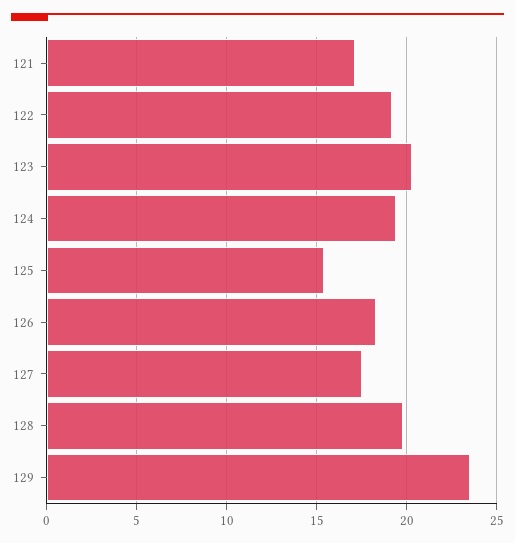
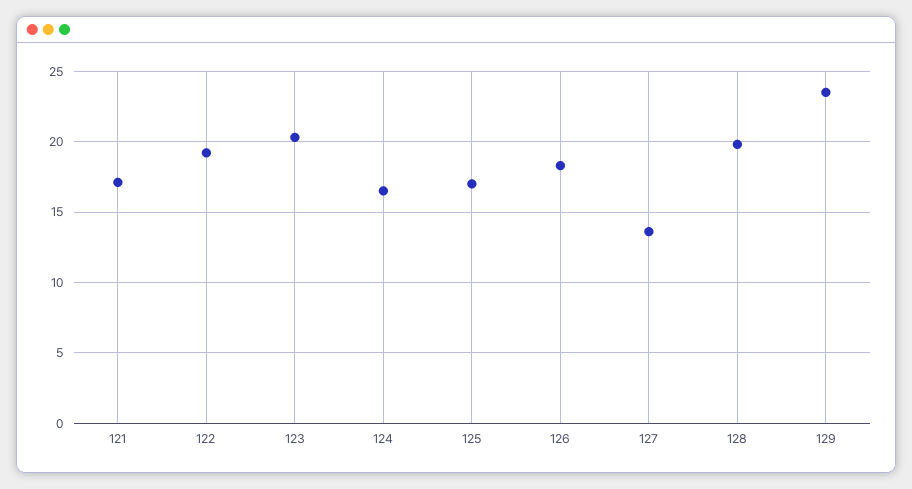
  {
    "121": 17,
    "122": 19,
    "123": 20.5,
-   "124": 19.5,
+   "124": 16.5,
-   "125": 15.5,
+   "125": 17,
    "126": 18.5,
-   "127": 17.5,
+   "127": 13.5,
    "128": 20,
    "129": 23.5
  }

